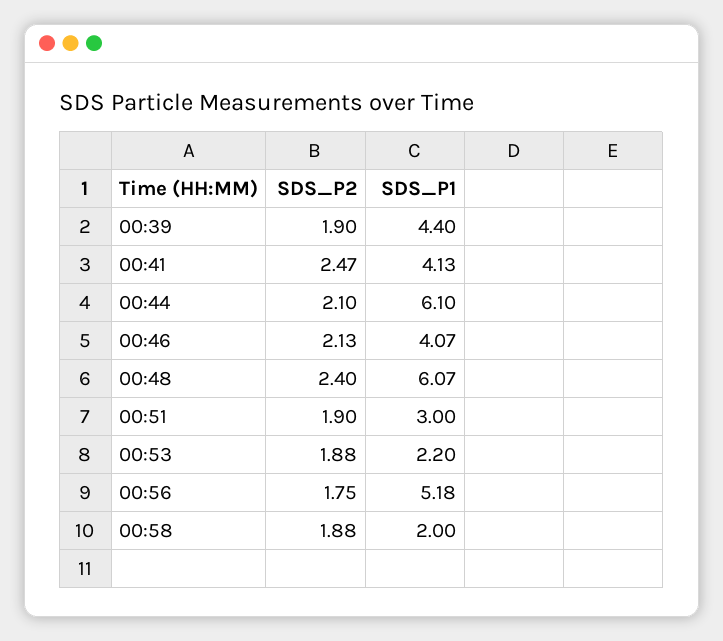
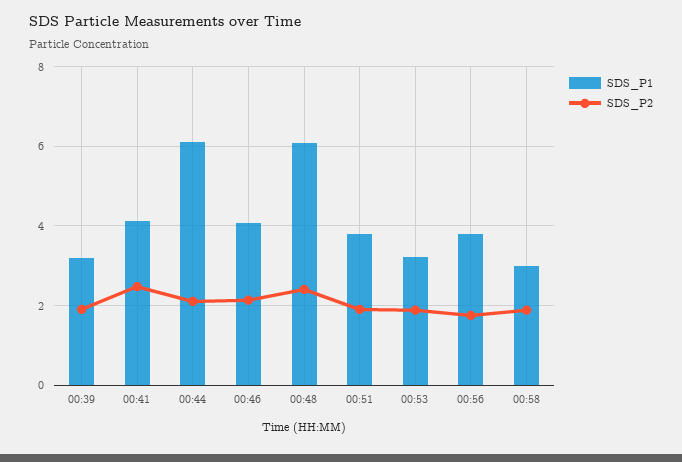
  {
    "SDS_P2": {
      "00:39": 1.9,
      "00:41": 2.47,
      "00:44": 2.1,
      "00:46": 2.13,
      "00:48": 2.4,
      "00:51": 1.9,
      "00:53": 1.88,
      "00:56": 1.75,
      "00:58": 1.88
    },
    "SDS_P1": {
-     "00:39": 4.4,
+     "00:39": 3.2,
      "00:41": 4.13,
      "00:44": 6.1,
      "00:46": 4.07,
      "00:48": 6.07,
-     "00:51": 3,
+     "00:51": 3.8,
-     "00:53": 2.2,
+     "00:53": 3.2,
-     "00:56": 5.18,
+     "00:56": 3.8,
-     "00:58": 2
+     "00:58": 3
    }
  }

